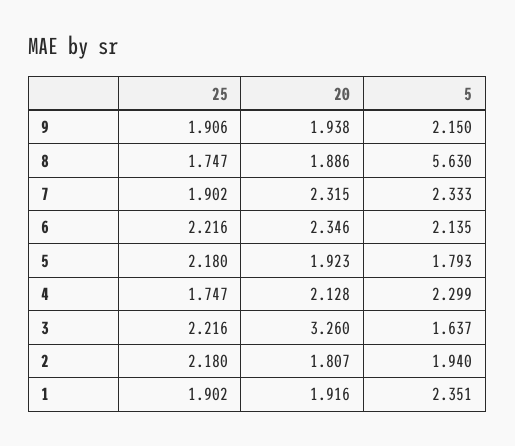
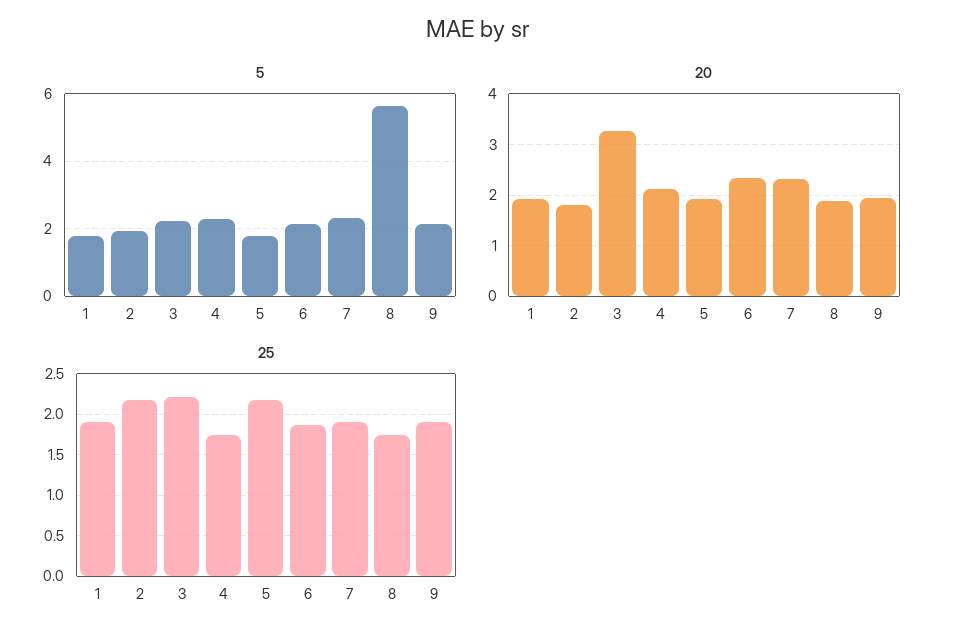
  {
    "25": {
      "9": 1.906,
      "8": 1.747,
      "7": 1.902,
-     "6": 2.216,
+     "6": 1.9,
      "5": 2.18,
      "4": 1.747,
      "3": 2.216,
      "2": 2.18,
      "1": 1.902
    },
    "20": {
      "9": 1.938,
      "8": 1.886,
      "7": 2.315,
      "6": 2.346,
      "5": 1.923,
      "4": 2.128,
      "3": 3.26,
      "2": 1.807,
      "1": 1.916
    },
    "5": {
      "9": 2.15,
      "8": 5.63,
      "7": 2.333,
      "6": 2.135,
      "5": 1.793,
      "4": 2.299,
-     "3": 1.637,
+     "3": 2.2,
      "2": 1.94,
-     "1": 2.351
+     "1": 1.8
    }
  }

